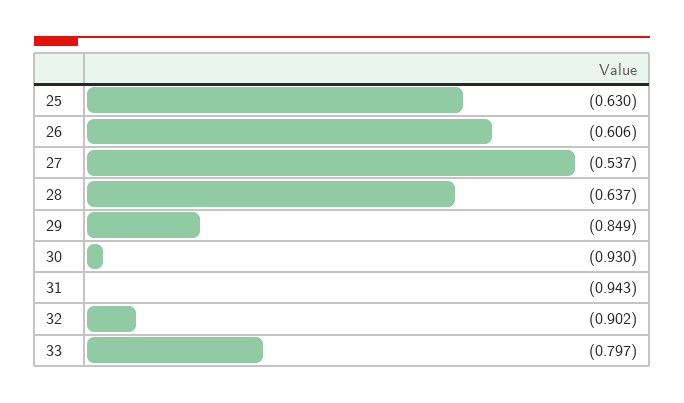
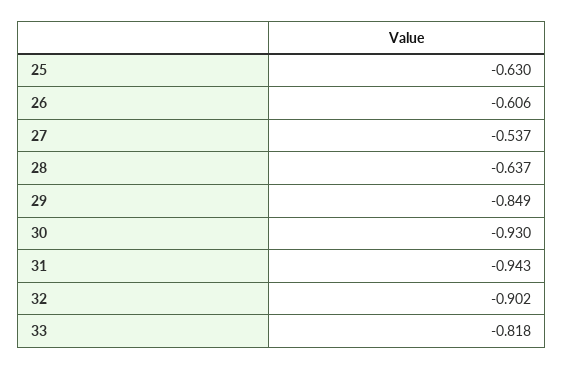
  {
    "25": -0.63,
    "26": -0.606,
    "27": -0.537,
    "28": -0.637,
    "29": -0.849,
    "30": -0.93,
    "31": -0.943,
    "32": -0.902,
-   "33": -0.797
+   "33": -0.818
  }

